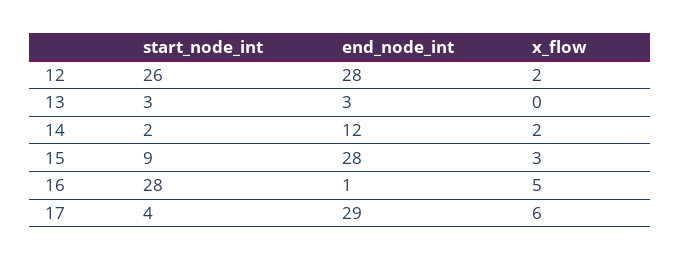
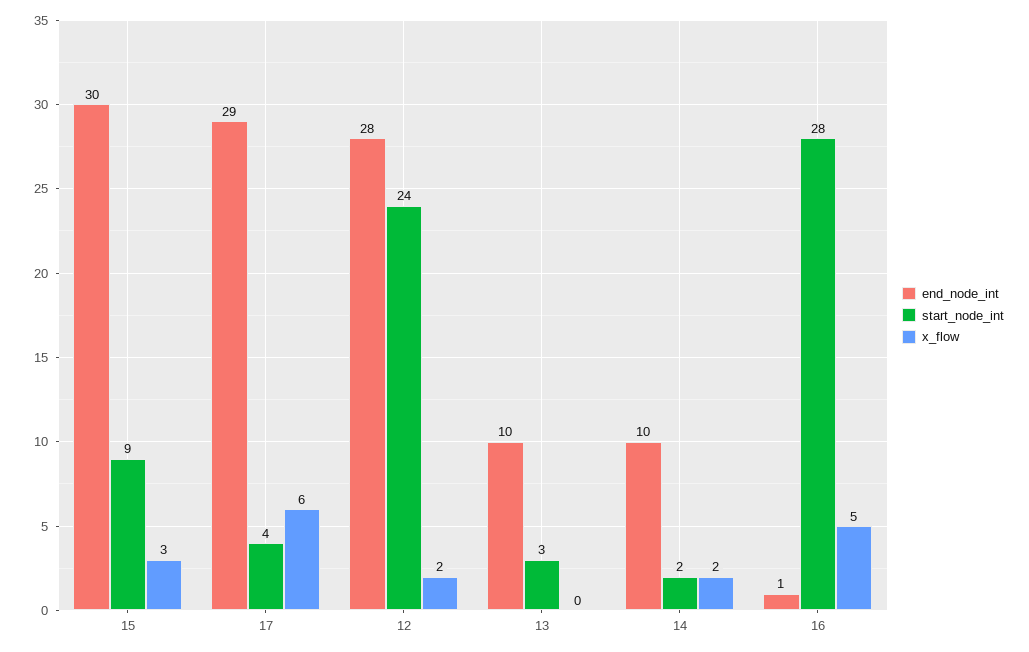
  {
    "start_node_int": {
-     "12": 26,
+     "12": 24,
      "13": 3,
      "14": 2,
      "15": 9,
      "16": 28,
      "17": 4
    },
    "end_node_int": {
      "12": 28,
-     "13": 3,
+     "13": 10,
-     "14": 12,
+     "14": 10,
-     "15": 28,
+     "15": 30,
      "16": 1,
      "17": 29
    },
    "x_flow": {
      "12": 2,
      "13": 0,
      "14": 2,
      "15": 3,
      "16": 5,
      "17": 6
    }
  }

